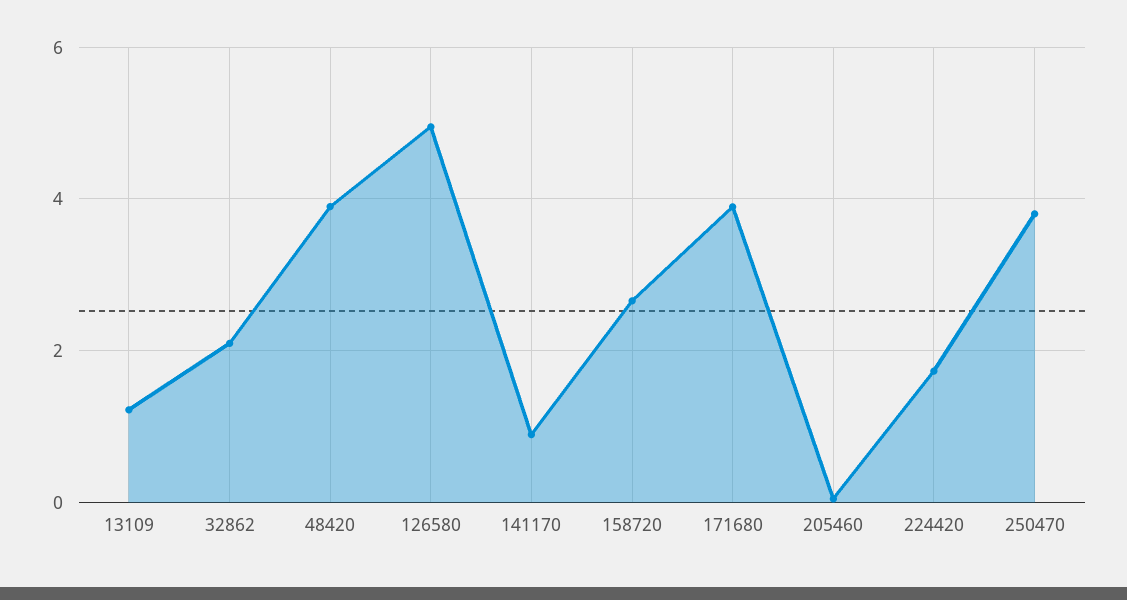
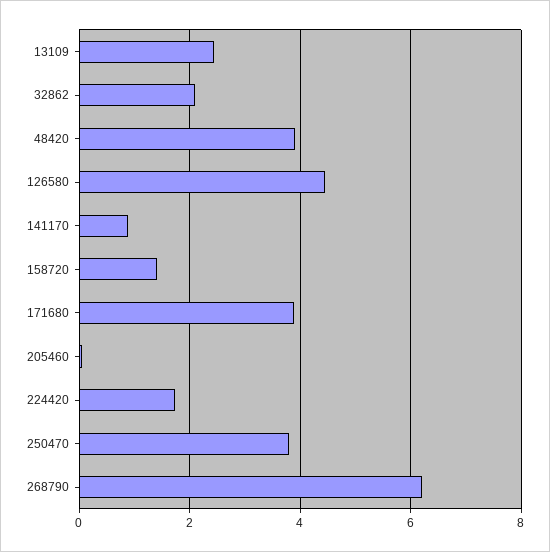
  {
-   "13109": 1.2,
+   "13109": 2.4,
    "32862": 2,
    "48420": 3.8,
-   "126580": 5,
+   "126580": 4.4,
    "141170": 0.8,
-   "158720": 2.6,
+   "158720": 1.4,
    "171680": 3.8,
    "205460": 0,
    "224420": 1.8,
-   "250470": 3.8
+   "250470": 3.8,
+   "268790": 6.2
  }

